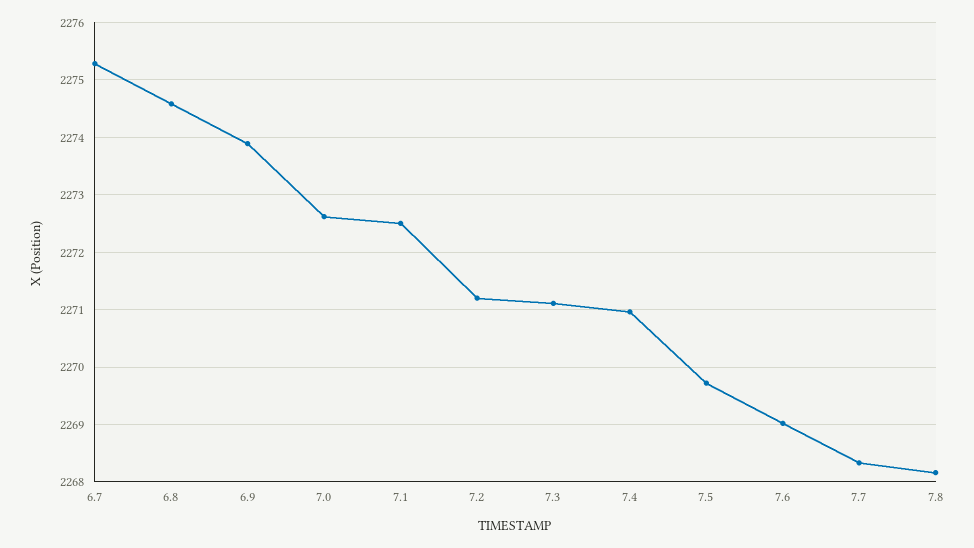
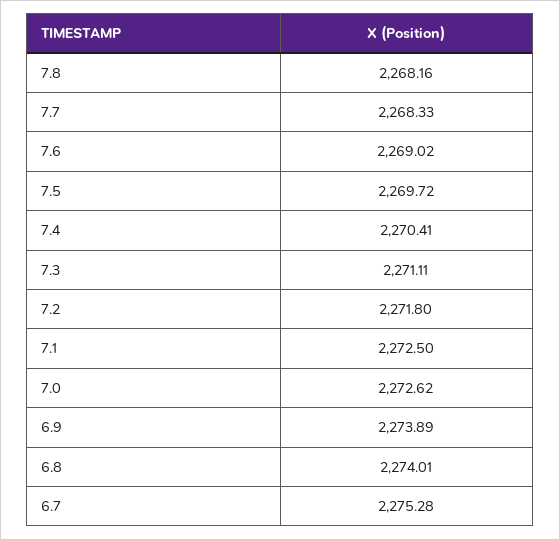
  {
    "6.7": 2275.28,
-   "6.8": 2274.6,
+   "6.8": 2274.01,
    "6.9": 2273.89,
    "7.0": 2272.62,
    "7.1": 2272.5,
-   "7.2": 2271.2,
+   "7.2": 2271.8,
    "7.3": 2271.11,
-   "7.4": 2271,
+   "7.4": 2270.41,
    "7.5": 2269.72,
    "7.6": 2269.02,
    "7.7": 2268.33,
    "7.8": 2268.16
  }

